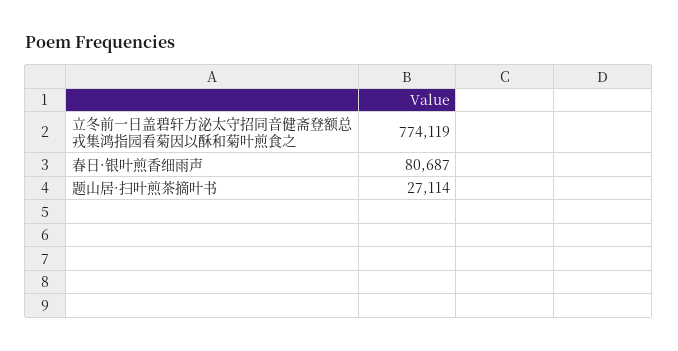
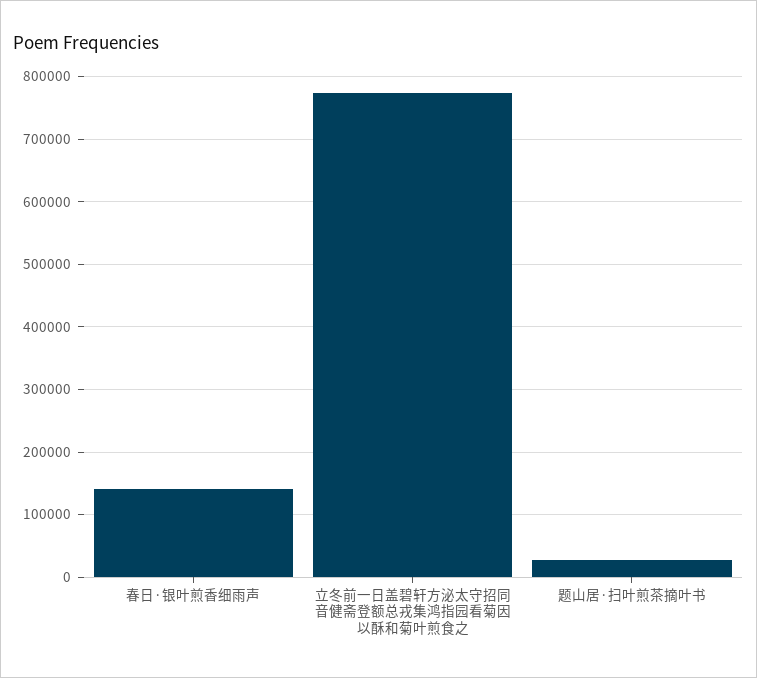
  {
    "立冬前一日盖碧轩方泌太守招同音健斋登额总戎集鸿指园看菊因以酥和菊叶煎食之": 774119,
-   "春日·银叶煎香细雨声": 80687,
+   "春日·银叶煎香细雨声": 140000,
    "题山居·扫叶煎茶摘叶书": 27114
  }

